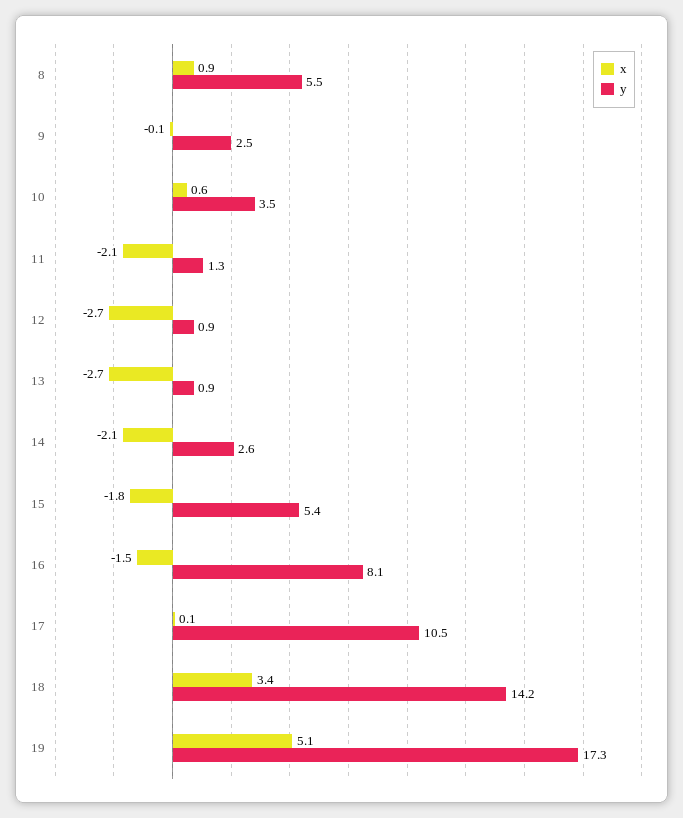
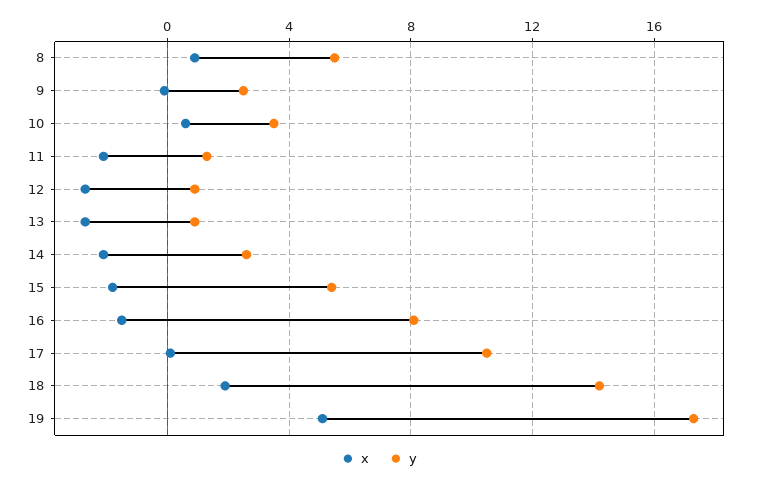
  {
    "x": {
      "8": 0.9,
      "9": -0.1,
      "10": 0.6,
      "11": -2.1,
      "12": -2.7,
      "13": -2.7,
      "14": -2.1,
      "15": -1.8,
      "16": -1.5,
      "17": 0.1,
-     "18": 3.4,
+     "18": 2,
      "19": 5.1
    },
    "y": {
      "8": 5.5,
      "9": 2.5,
      "10": 3.5,
      "11": 1.3,
      "12": 0.9,
      "13": 0.9,
      "14": 2.6,
      "15": 5.4,
      "16": 8.1,
      "17": 10.5,
      "18": 14.2,
      "19": 17.3
    }
  }

